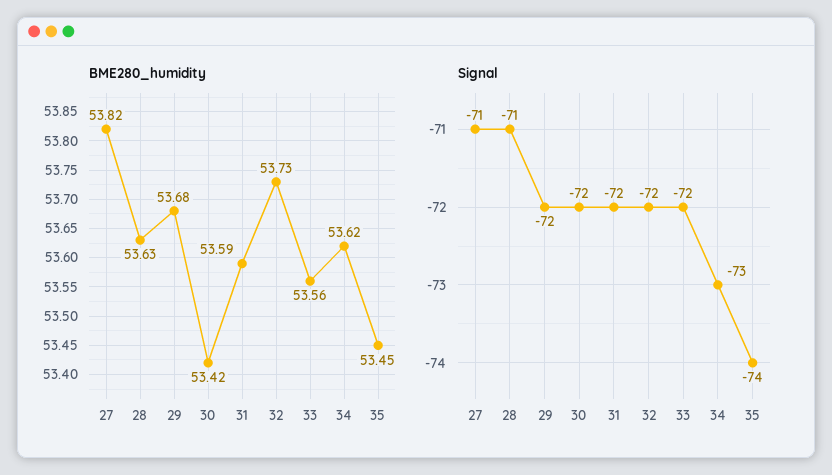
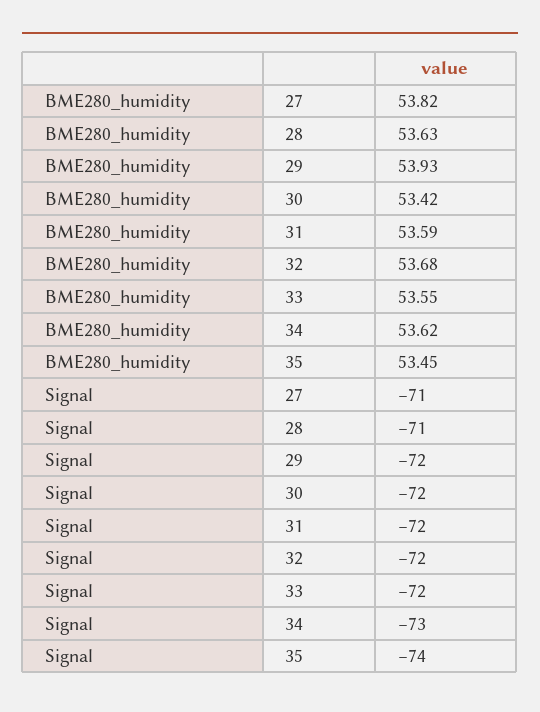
  {
    "BME280_humidity": {
      "27": 53.82,
      "28": 53.63,
-     "29": 53.68,
+     "29": 53.93,
      "30": 53.42,
      "31": 53.59,
-     "32": 53.73,
+     "32": 53.68,
-     "33": 53.56,
+     "33": 53.55,
      "34": 53.62,
      "35": 53.45
    },
    "Signal": {
      "27": -71,
      "28": -71,
      "29": -72,
      "30": -72,
      "31": -72,
      "32": -72,
      "33": -72,
      "34": -73,
      "35": -74
    }
  }

